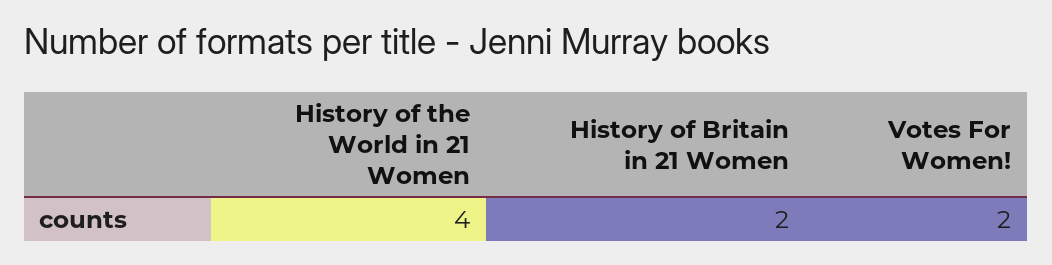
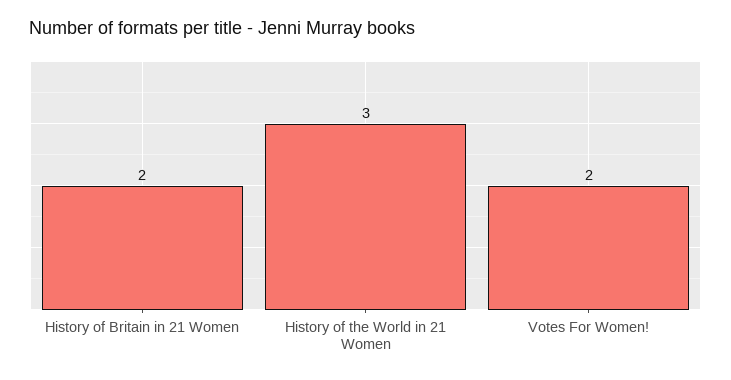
  {
-   "History of the World in 21 Women": 4,
+   "History of the World in 21 Women": 3,
    "History of Britain in 21 Women": 2,
    "Votes For Women!": 2
  }

